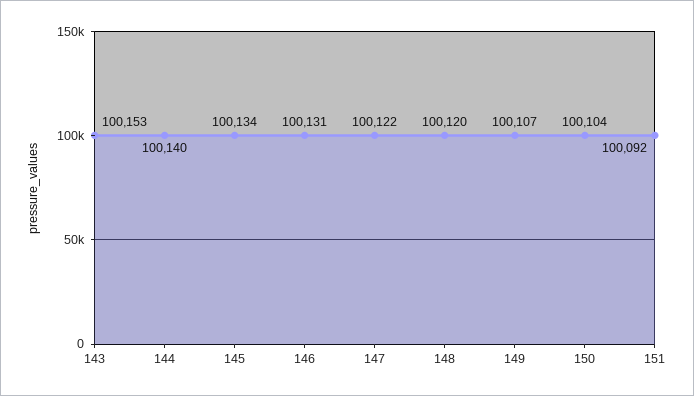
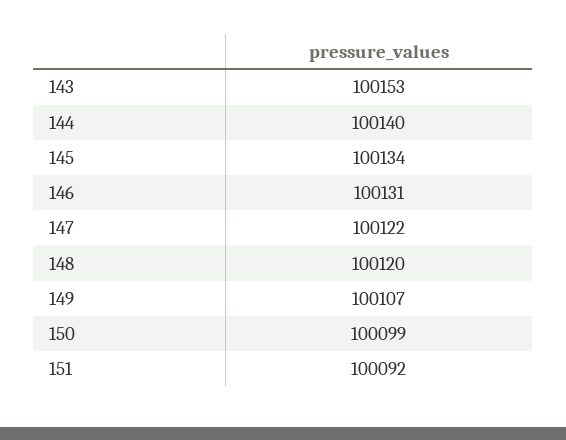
  {
    "143": 100153,
    "144": 100140,
    "145": 100134,
    "146": 100131,
    "147": 100122,
    "148": 100120,
    "149": 100107,
-   "150": 100104,
+   "150": 100099,
    "151": 100092
  }

